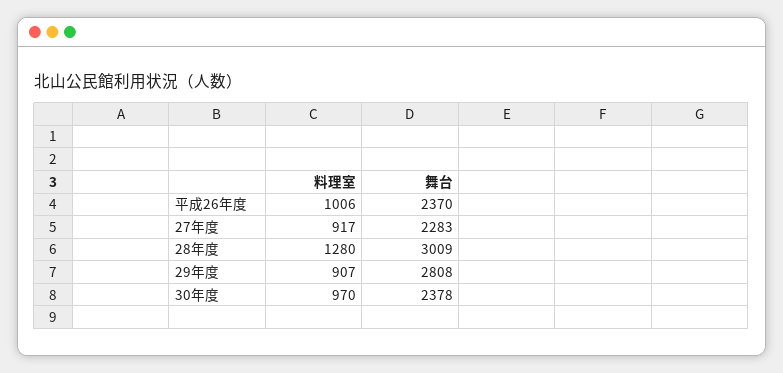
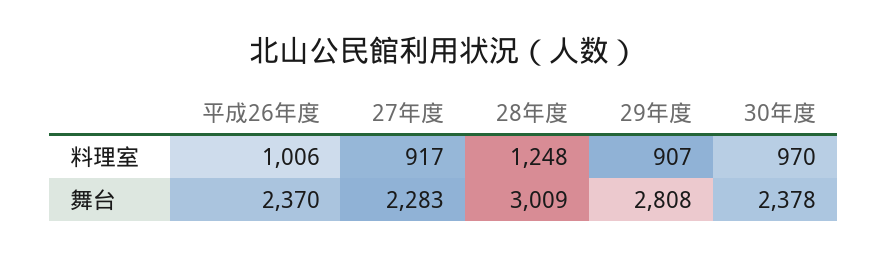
  {
    "料理室": {
      "平成26年度": 1006,
      "27年度": 917,
-     "28年度": 1280,
+     "28年度": 1248,
      "29年度": 907,
      "30年度": 970
    },
    "舞台": {
      "平成26年度": 2370,
      "27年度": 2283,
      "28年度": 3009,
      "29年度": 2808,
      "30年度": 2378
    }
  }

